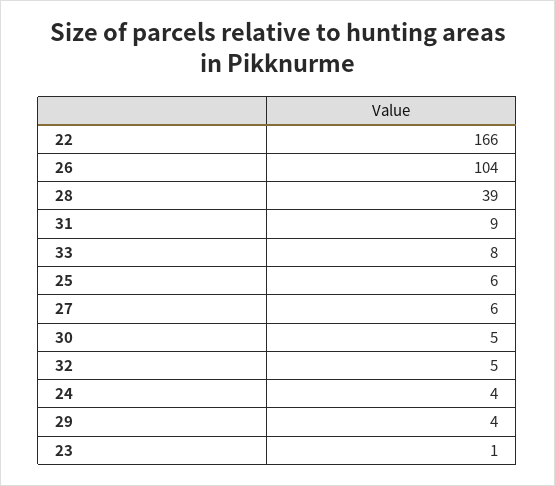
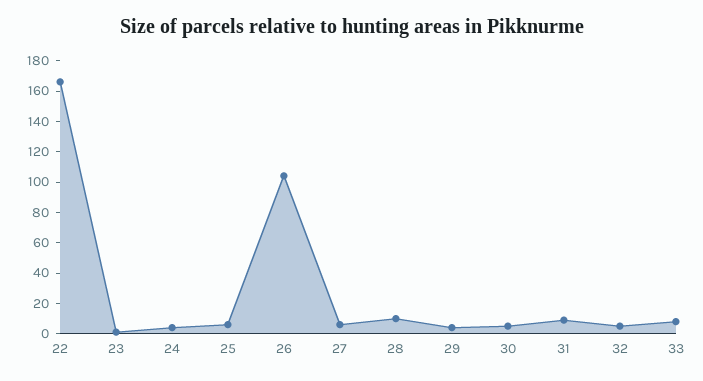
  {
    "22": 166,
    "26": 104,
-   "28": 39,
+   "28": 10,
    "31": 9,
    "33": 8,
    "25": 6,
    "27": 6,
    "30": 5,
    "32": 5,
    "24": 4,
    "29": 4,
    "23": 1
  }

